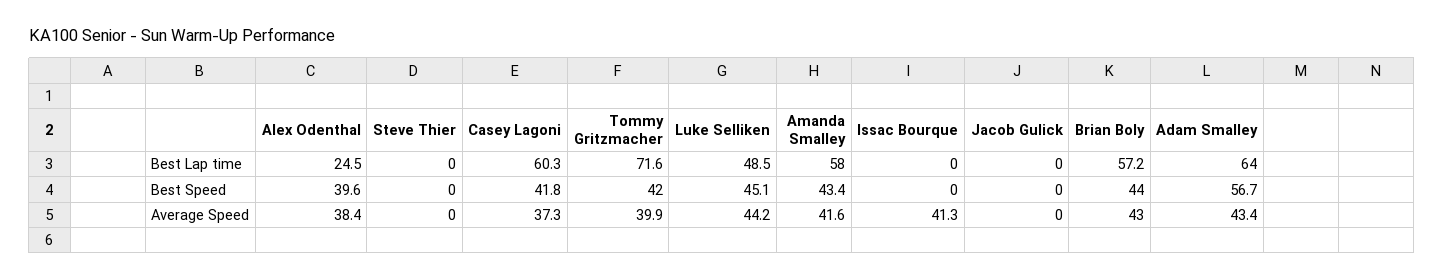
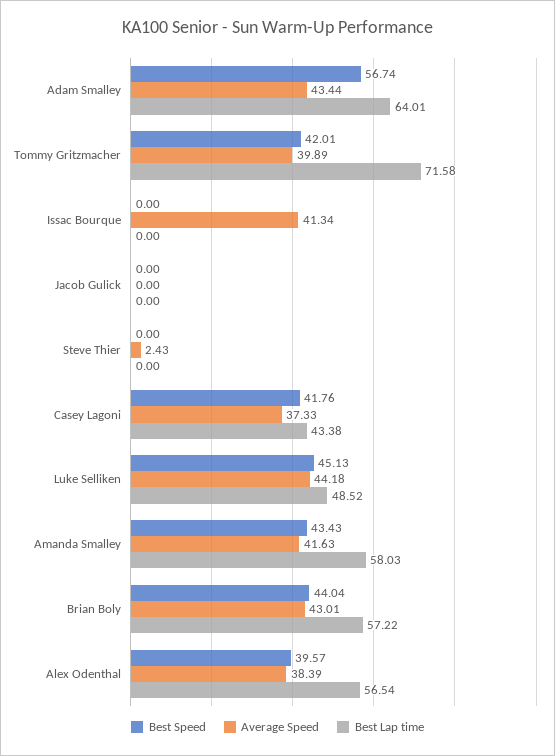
  {
    "Best Lap time": {
-     "Alex Odenthal": 24.5,
+     "Alex Odenthal": 56.54,
      "Steve Thier": 0,
-     "Casey Lagoni": 60.3,
+     "Casey Lagoni": 43.38,
      "Tommy Gritzmacher": 71.58,
      "Luke Selliken": 48.52,
      "Amanda Smalley": 58.03,
      "Issac Bourque": 0,
      "Jacob Gulick": 0,
      "Brian Boly": 57.22,
      "Adam Smalley": 64.01
    },
    "Best Speed": {
      "Alex Odenthal": 39.57,
      "Steve Thier": 0,
      "Casey Lagoni": 41.76,
      "Tommy Gritzmacher": 42.01,
      "Luke Selliken": 45.13,
      "Amanda Smalley": 43.43,
      "Issac Bourque": 0,
      "Jacob Gulick": 0,
      "Brian Boly": 44.04,
      "Adam Smalley": 56.74
    },
    "Average Speed": {
      "Alex Odenthal": 38.39,
-     "Steve Thier": 0,
+     "Steve Thier": 2.43,
      "Casey Lagoni": 37.33,
      "Tommy Gritzmacher": 39.89,
      "Luke Selliken": 44.18,
      "Amanda Smalley": 41.63,
      "Issac Bourque": 41.34,
      "Jacob Gulick": 0,
      "Brian Boly": 43.01,
      "Adam Smalley": 43.44
    }
  }

